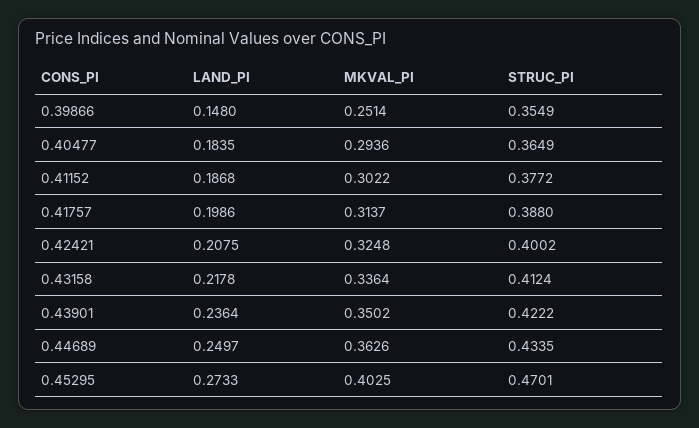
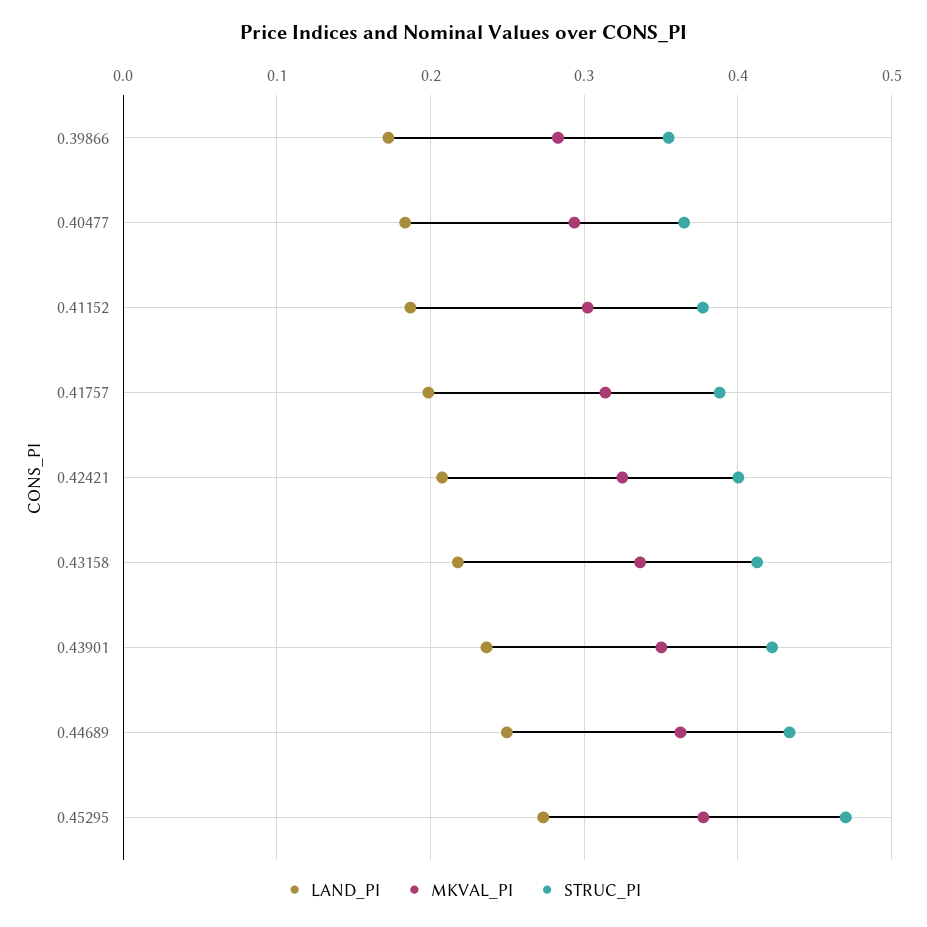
  {
    "LAND_PI": {
-     "0.39866": 0.148,
+     "0.39866": 0.17,
      "0.40477": 0.1835,
      "0.41152": 0.1868,
      "0.41757": 0.1986,
      "0.42421": 0.2075,
      "0.43158": 0.2178,
      "0.43901": 0.2364,
      "0.44689": 0.2497,
      "0.45295": 0.2733
    },
    "MKVAL_PI": {
-     "0.39866": 0.2514,
+     "0.39866": 0.28,
      "0.40477": 0.2936,
      "0.41152": 0.3022,
      "0.41757": 0.3137,
      "0.42421": 0.3248,
      "0.43158": 0.3364,
      "0.43901": 0.3502,
      "0.44689": 0.3626,
-     "0.45295": 0.4025
+     "0.45295": 0.38
    },
    "STRUC_PI": {
      "0.39866": 0.3549,
      "0.40477": 0.3649,
      "0.41152": 0.3772,
      "0.41757": 0.388,
      "0.42421": 0.4002,
      "0.43158": 0.4124,
      "0.43901": 0.4222,
      "0.44689": 0.4335,
      "0.45295": 0.4701
    }
  }

